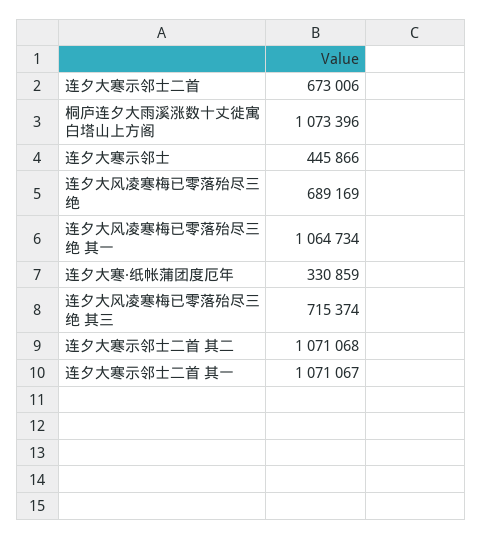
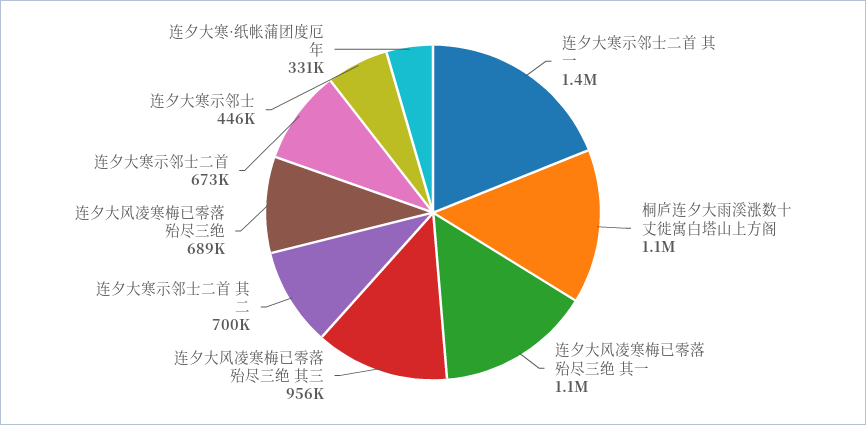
  {
    "连夕大寒示邻士二首": 673006,
    "桐庐连夕大雨溪涨数十丈徙寓白塔山上方阁": 1073396,
    "连夕大寒示邻士": 445866,
    "连夕大风凌寒梅已零落殆尽三绝": 689169,
    "连夕大风凌寒梅已零落殆尽三绝 其一": 1064734,
    "连夕大寒·纸帐蒲团度厄年": 330859,
-   "连夕大风凌寒梅已零落殆尽三绝 其三": 715374,
+   "连夕大风凌寒梅已零落殆尽三绝 其三": 956000,
-   "连夕大寒示邻士二首 其二": 1071068,
+   "连夕大寒示邻士二首 其二": 700000,
-   "连夕大寒示邻士二首 其一": 1071067
+   "连夕大寒示邻士二首 其一": 1400000
  }

